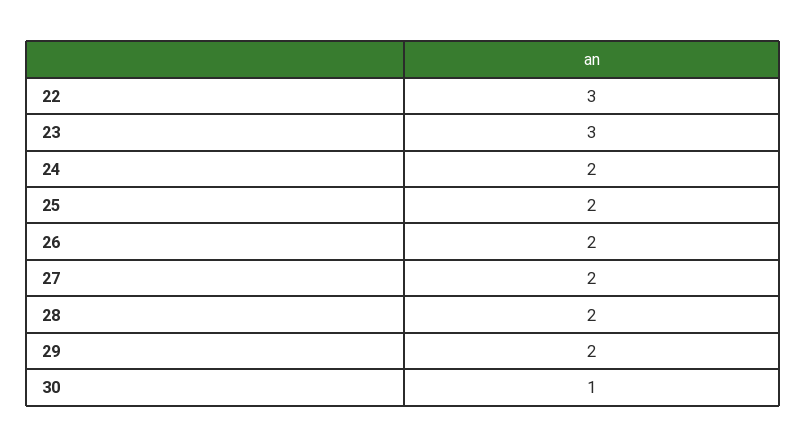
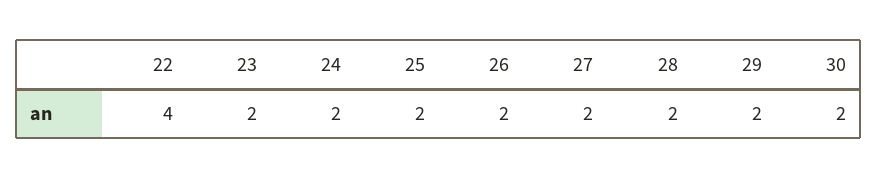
  {
-   "22": 3,
+   "22": 4,
-   "23": 3,
+   "23": 2,
    "24": 2,
    "25": 2,
    "26": 2,
    "27": 2,
    "28": 2,
    "29": 2,
-   "30": 1
+   "30": 2
  }

